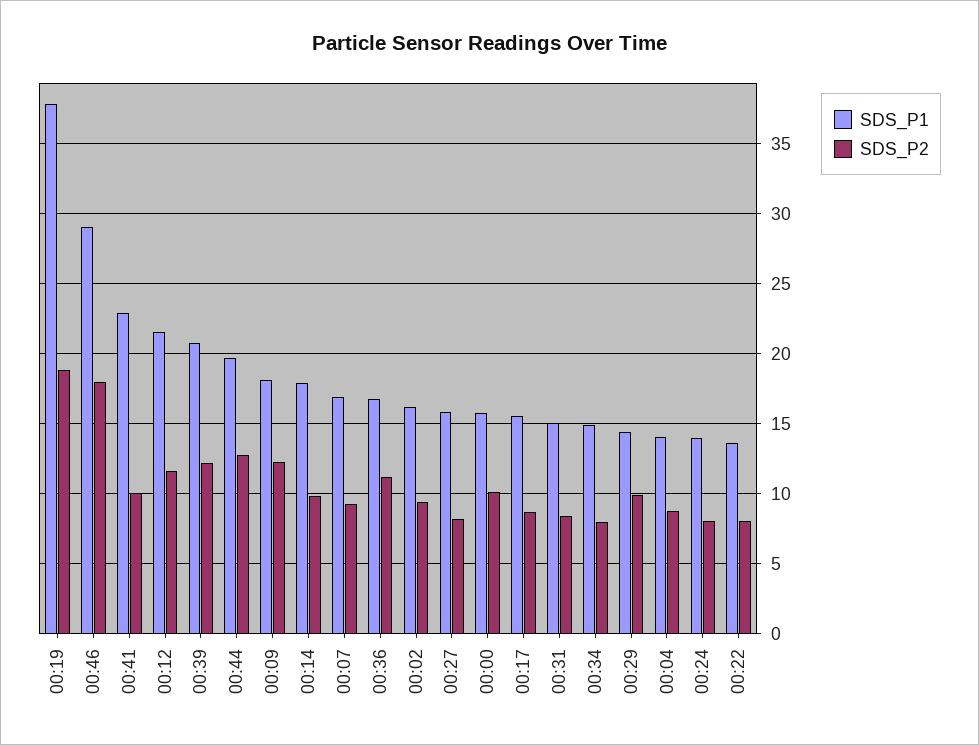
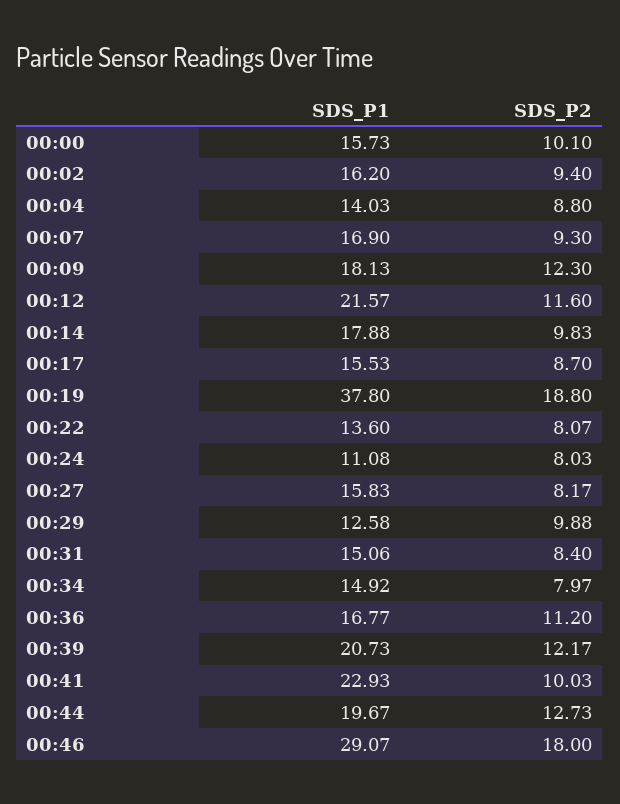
  {
    "SDS_P1": {
      "00:19": 37.8,
      "00:46": 29.07,
      "00:41": 22.93,
      "00:12": 21.57,
      "00:39": 20.73,
      "00:44": 19.67,
      "00:09": 18.13,
      "00:14": 17.88,
      "00:07": 16.9,
      "00:36": 16.77,
      "00:02": 16.2,
      "00:27": 15.83,
      "00:00": 15.73,
      "00:17": 15.53,
      "00:31": 15.06,
      "00:34": 14.92,
-     "00:29": 14.5,
+     "00:29": 12.58,
      "00:04": 14.03,
-     "00:24": 14,
+     "00:24": 11.08,
      "00:22": 13.6
    },
    "SDS_P2": {
      "00:19": 18.8,
      "00:46": 18,
      "00:41": 10.03,
      "00:12": 11.6,
      "00:39": 12.17,
      "00:44": 12.73,
      "00:09": 12.3,
      "00:14": 9.83,
      "00:07": 9.3,
      "00:36": 11.2,
      "00:02": 9.4,
      "00:27": 8.17,
      "00:00": 10.1,
      "00:17": 8.7,
      "00:31": 8.4,
      "00:34": 7.97,
      "00:29": 9.88,
      "00:04": 8.8,
      "00:24": 8.03,
      "00:22": 8.07
    }
  }

